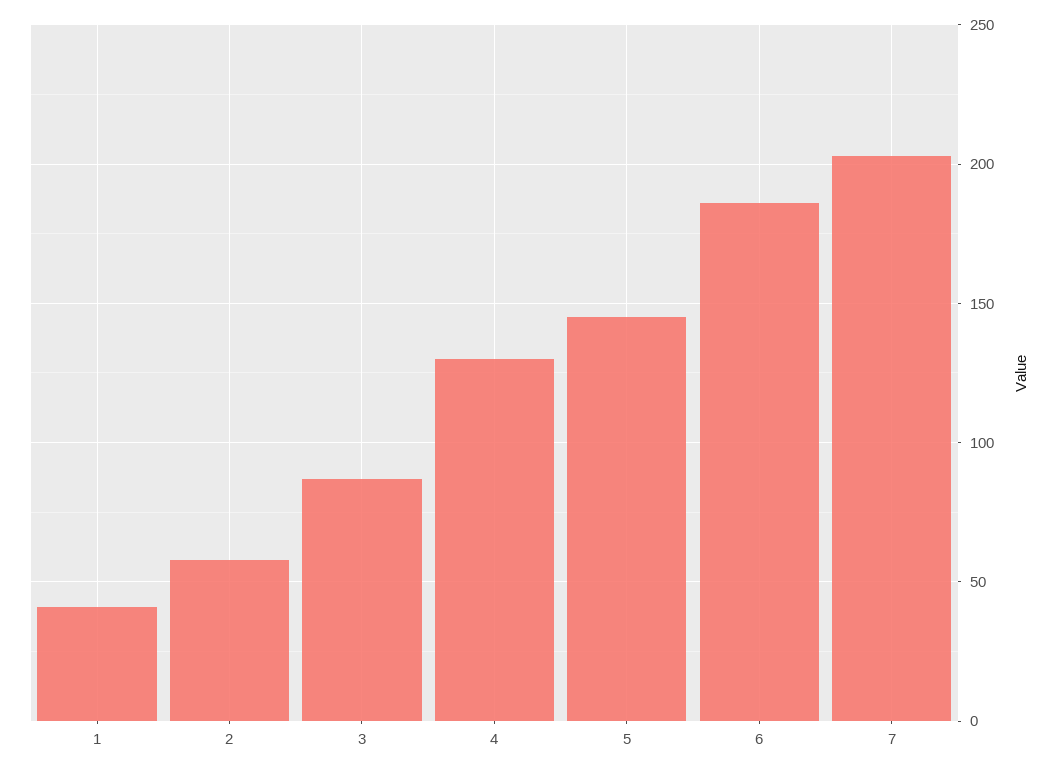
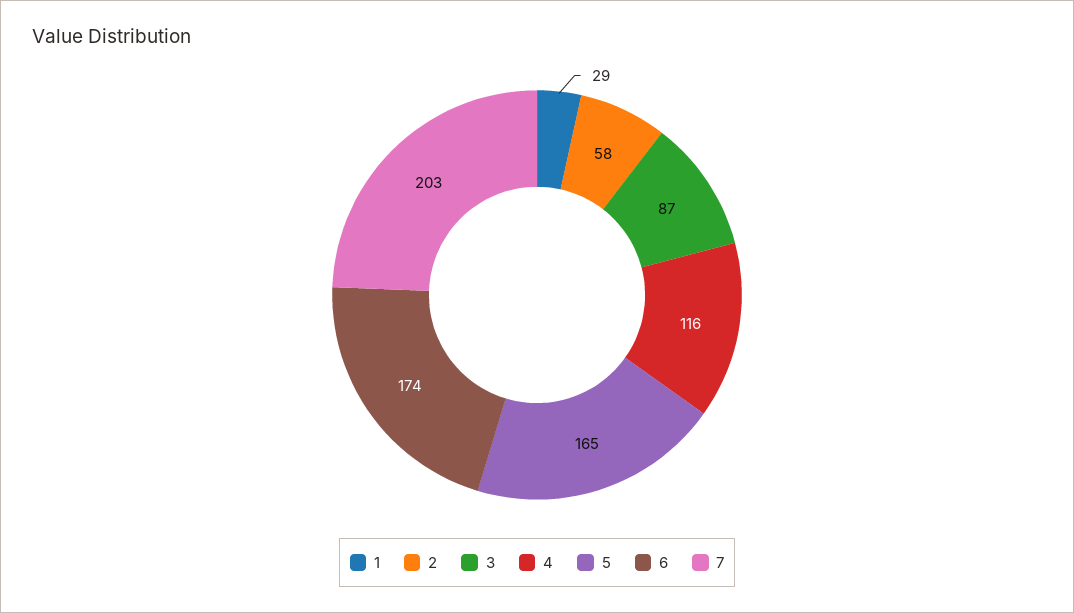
  {
-   "1": 40,
+   "1": 29,
    "2": 58,
    "3": 87,
-   "4": 130,
+   "4": 116,
-   "5": 145,
+   "5": 165,
-   "6": 185,
+   "6": 174,
    "7": 203
  }

